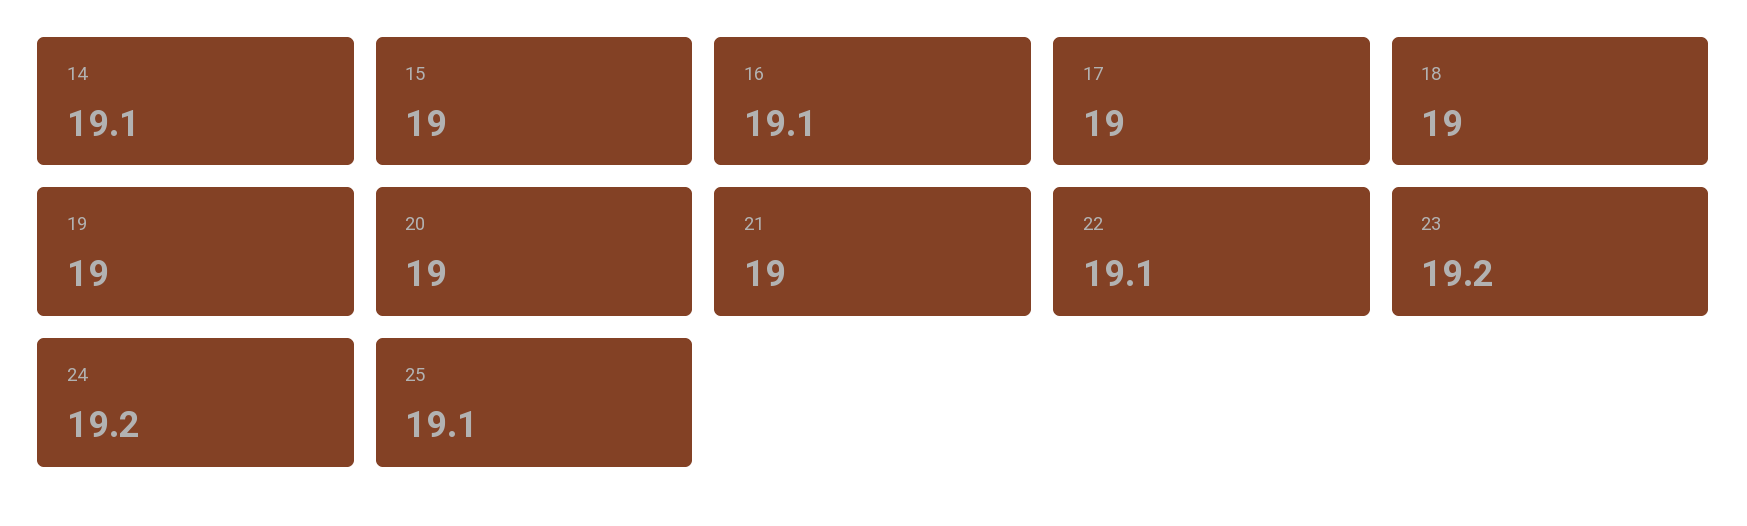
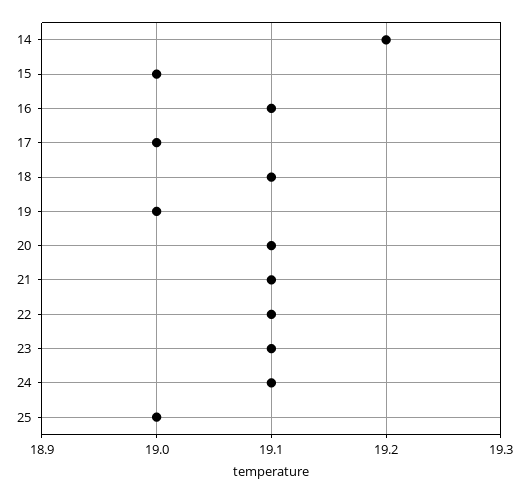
  {
-   "14": 19.1,
+   "14": 19.2,
    "15": 19,
    "16": 19.1,
    "17": 19,
-   "18": 19,
+   "18": 19.1,
    "19": 19,
-   "20": 19,
+   "20": 19.1,
-   "21": 19,
+   "21": 19.1,
    "22": 19.1,
-   "23": 19.2,
+   "23": 19.1,
-   "24": 19.2,
+   "24": 19.1,
-   "25": 19.1
+   "25": 19
  }

